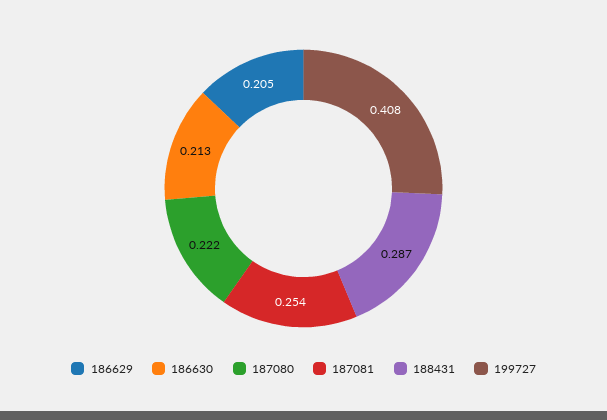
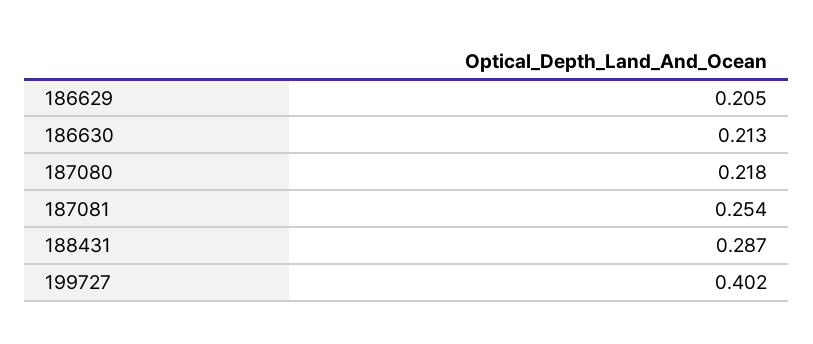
  {
    "186629": 0.205,
    "186630": 0.213,
-   "187080": 0.222,
+   "187080": 0.218,
    "187081": 0.254,
    "188431": 0.287,
-   "199727": 0.408
+   "199727": 0.402
  }

